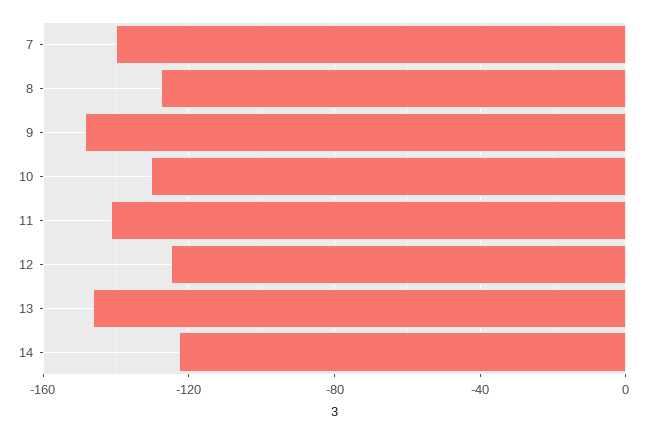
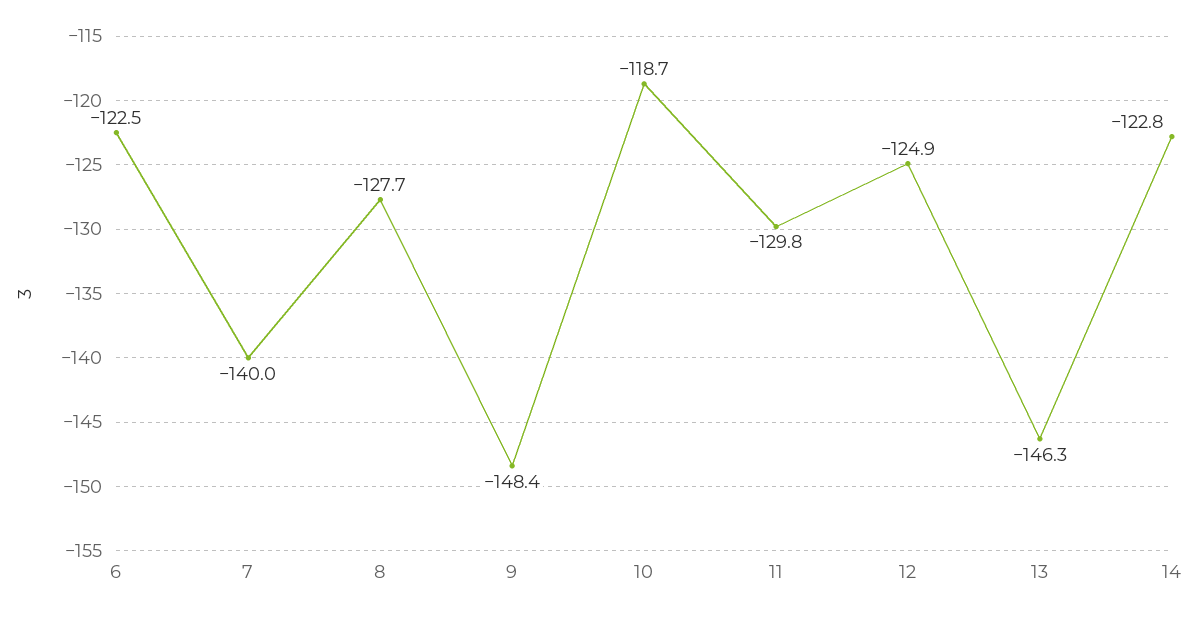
  {
    "7": -140,
    "8": -127.7,
    "9": -148.4,
-   "10": -130,
+   "10": -118.7,
-   "11": -140,
+   "11": -129.8,
    "12": -124.9,
    "13": -146.3,
-   "14": -122.8
+   "14": -122.8,
+   "6": -122.5
  }

